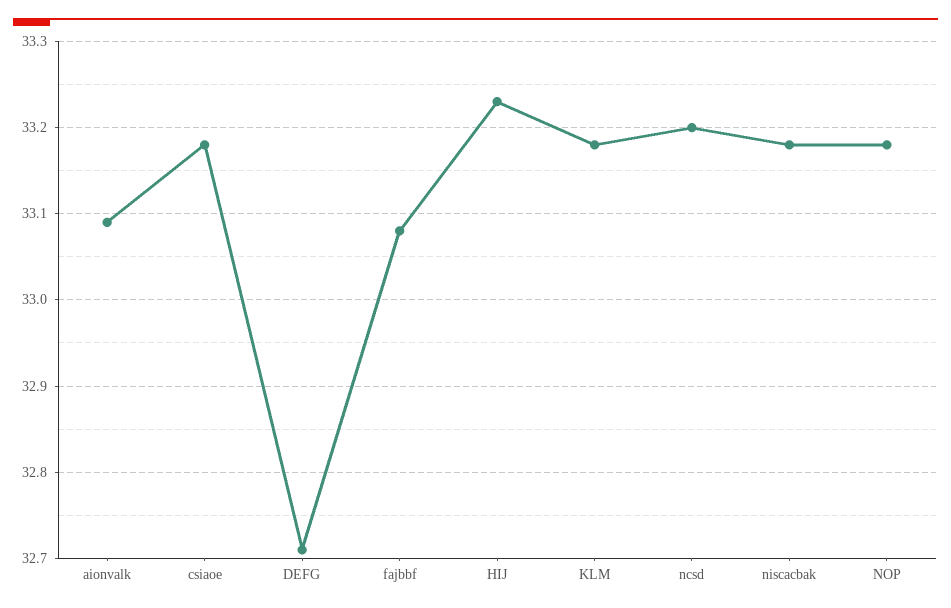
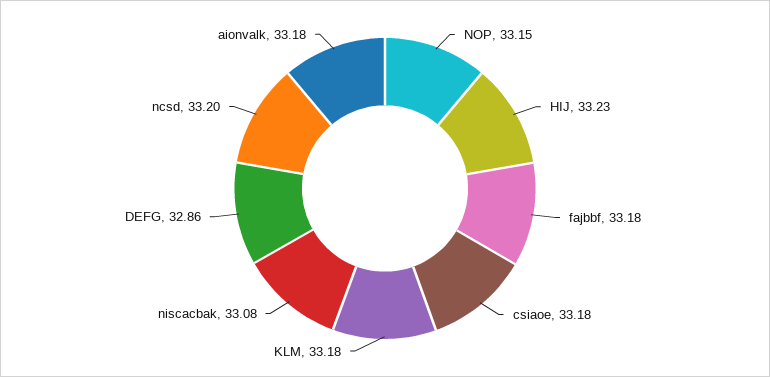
  {
-   "aionvalk": 33.09,
+   "aionvalk": 33.18,
    "csiaoe": 33.18,
-   "DEFG": 32.71,
+   "DEFG": 32.86,
-   "fajbbf": 33.08,
+   "fajbbf": 33.18,
    "HIJ": 33.23,
    "KLM": 33.18,
    "ncsd": 33.2,
-   "niscacbak": 33.18,
+   "niscacbak": 33.08,
-   "NOP": 33.18
+   "NOP": 33.15
  }

